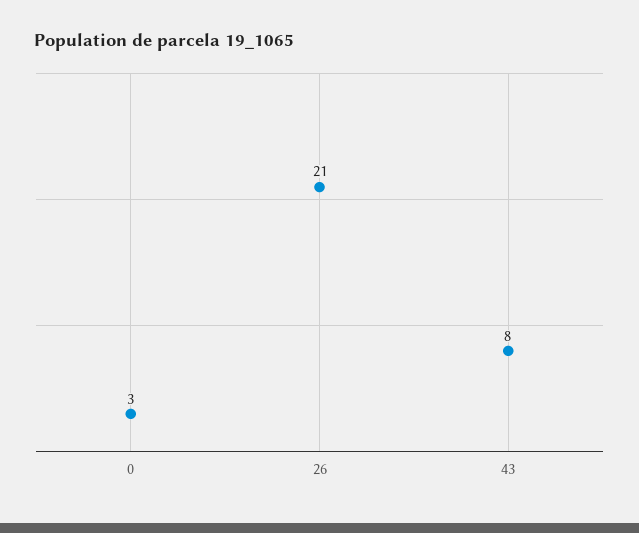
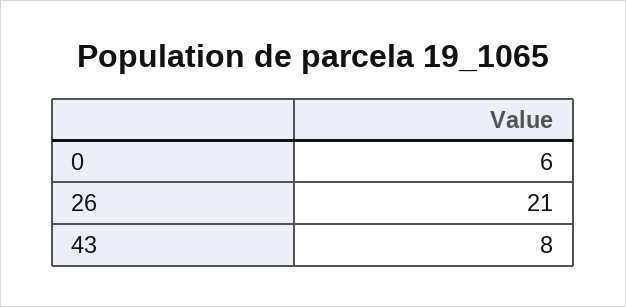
  {
-   "0": 3,
+   "0": 6,
    "26": 21,
    "43": 8
  }

